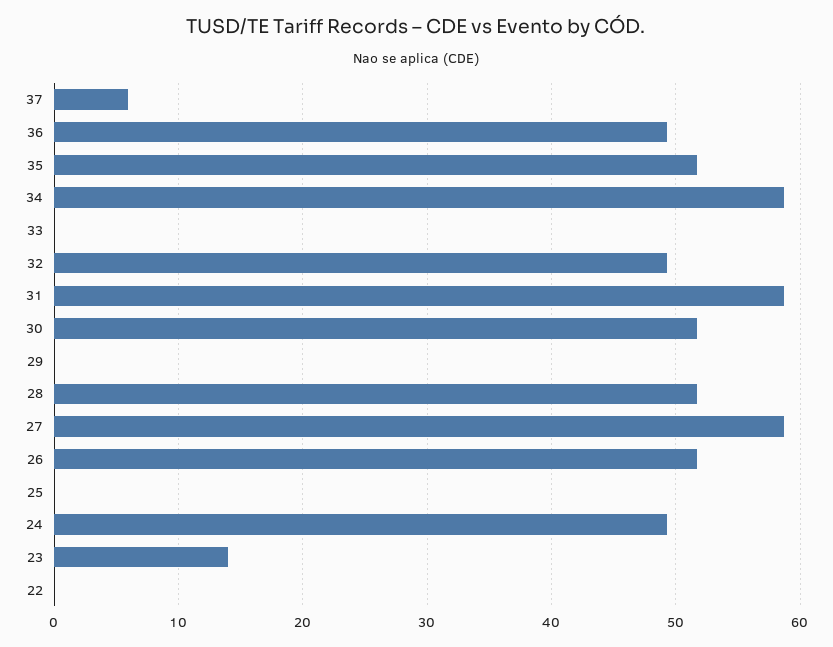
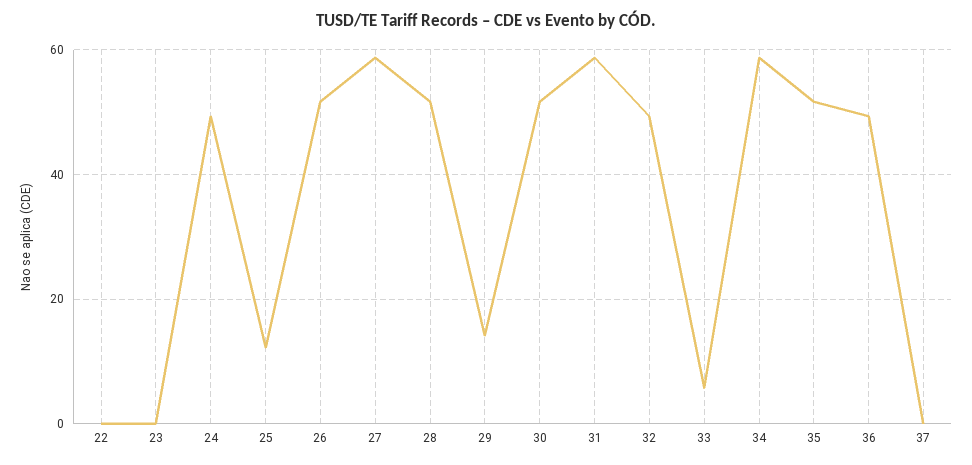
  {
-   "37": 6,
+   "37": 0,
    "36": 49,
    "35": 52,
    "34": 59,
-   "33": 0,
+   "33": 6,
    "32": 49,
    "31": 59,
    "30": 52,
-   "29": 0,
+   "29": 14,
    "28": 52,
    "27": 59,
    "26": 52,
-   "25": 0,
+   "25": 12,
    "24": 49,
-   "23": 14,
+   "23": 0,
    "22": 0
  }

